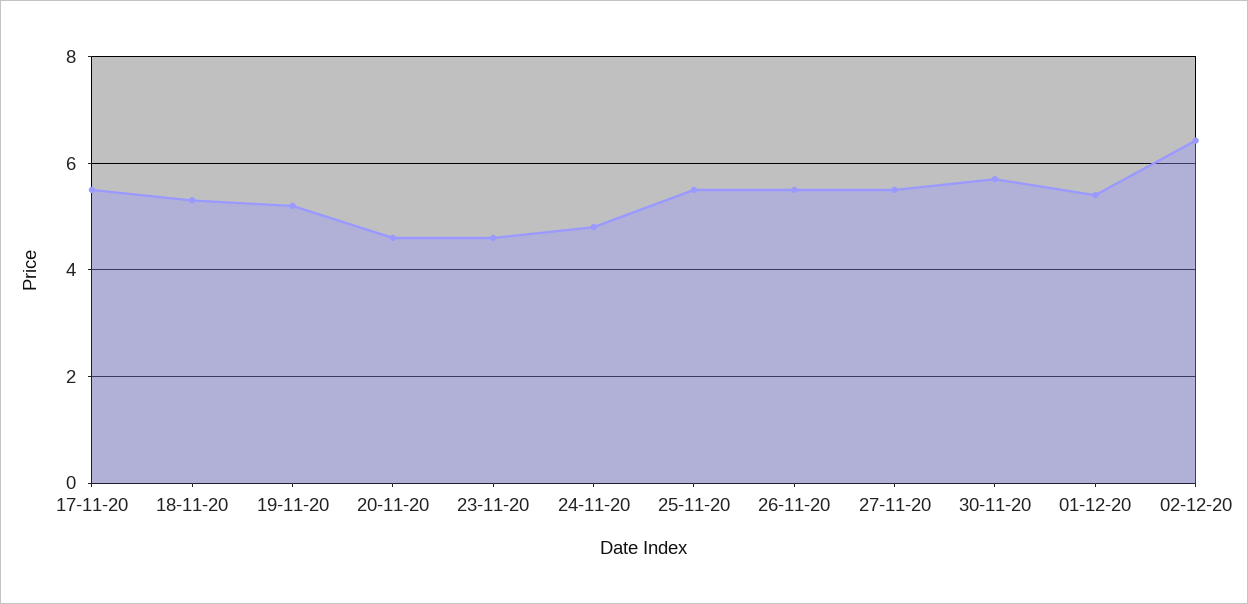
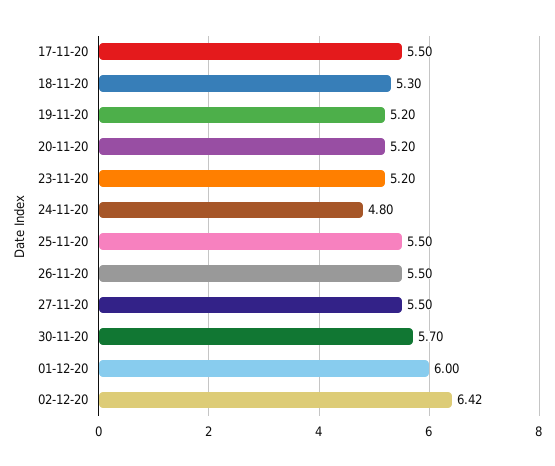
  {
    "17-11-20": 5.5,
    "18-11-20": 5.3,
    "19-11-20": 5.2,
-   "20-11-20": 4.6,
+   "20-11-20": 5.2,
-   "23-11-20": 4.6,
+   "23-11-20": 5.2,
    "24-11-20": 4.8,
    "25-11-20": 5.5,
    "26-11-20": 5.5,
    "27-11-20": 5.5,
    "30-11-20": 5.7,
-   "01-12-20": 5.4,
+   "01-12-20": 6,
    "02-12-20": 6.42
  }

